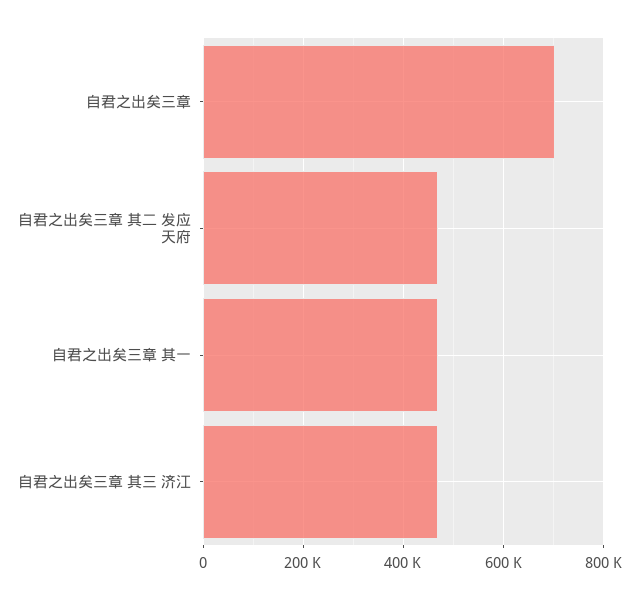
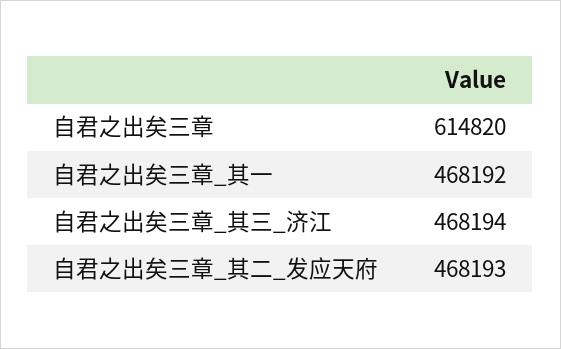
  {
-   "自君之出矣三章": 700000,
+   "自君之出矣三章": 614820,
    "自君之出矣三章 其二 发应天府": 468193,
    "自君之出矣三章 其一": 468192,
    "自君之出矣三章 其三 济江": 468194
  }

